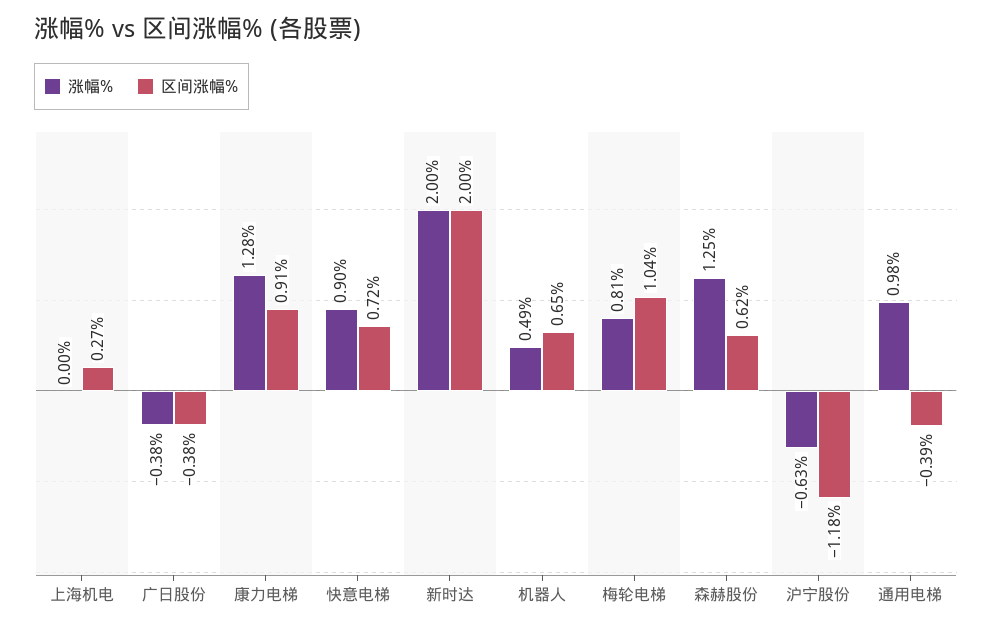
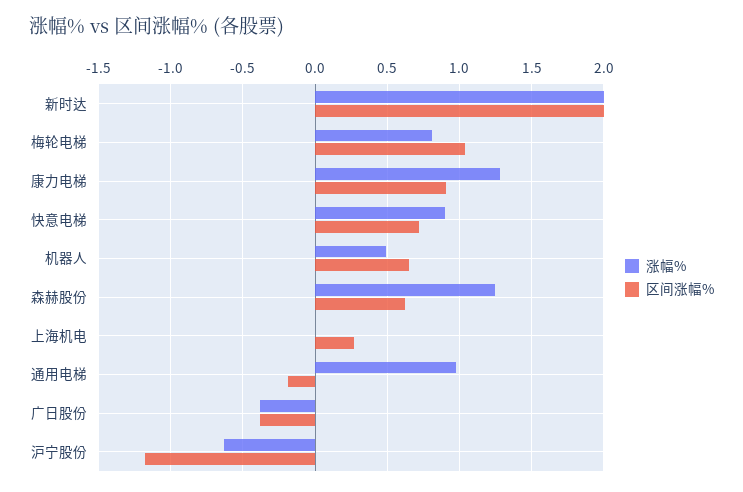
  {
    "涨幅%": {
      "上海机电": 0,
      "广日股份": -0.38,
      "康力电梯": 1.28,
      "快意电梯": 0.9,
      "新时达": 2,
      "机器人": 0.49,
      "梅轮电梯": 0.81,
      "森赫股份": 1.25,
      "沪宁股份": -0.63,
      "通用电梯": 0.98
    },
    "区间涨幅%": {
      "上海机电": 0.27,
      "广日股份": -0.38,
      "康力电梯": 0.91,
      "快意电梯": 0.72,
      "新时达": 2,
      "机器人": 0.65,
      "梅轮电梯": 1.04,
      "森赫股份": 0.62,
      "沪宁股份": -1.18,
-     "通用电梯": -0.39
+     "通用电梯": -0.2
    }
  }

